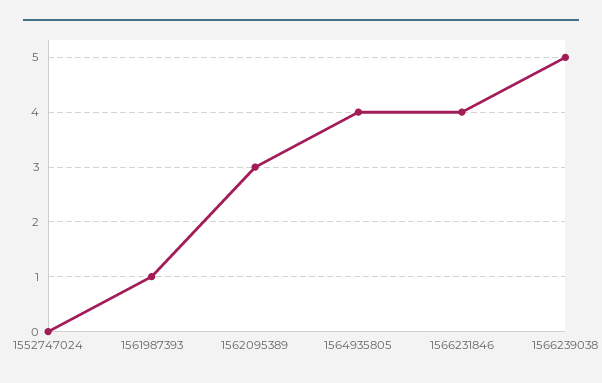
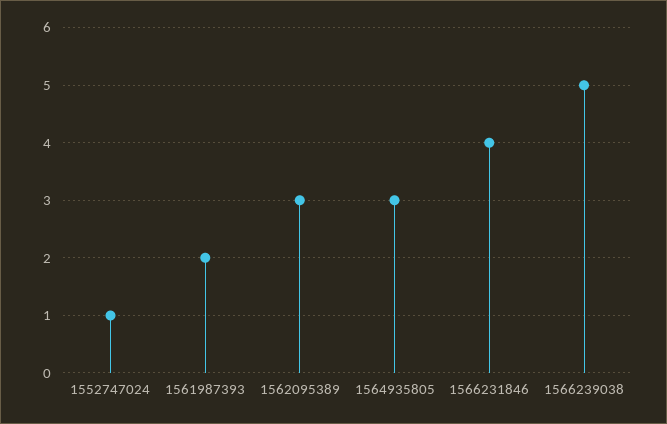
  {
-   "1552747024": 0,
+   "1552747024": 1,
-   "1561987393": 1,
+   "1561987393": 2,
    "1562095389": 3,
-   "1564935805": 4,
+   "1564935805": 3,
    "1566231846": 4,
    "1566239038": 5
  }

